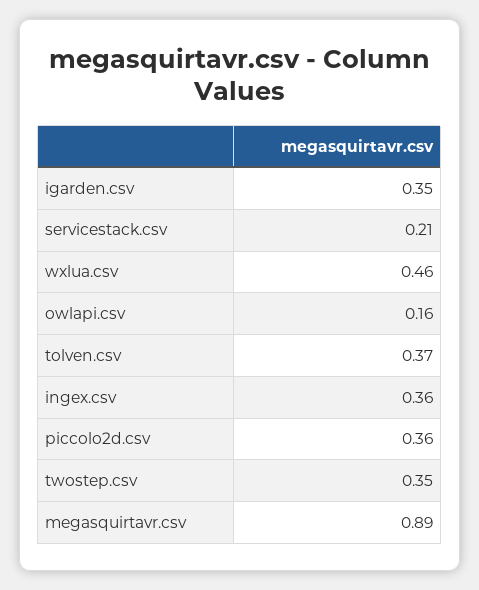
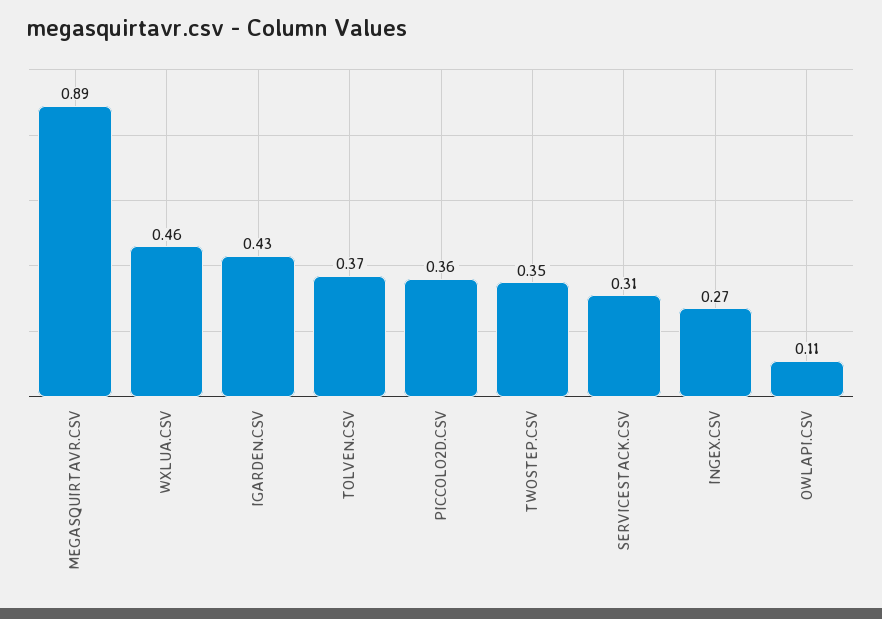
  {
-   "igarden.csv": 0.35,
+   "igarden.csv": 0.43,
-   "servicestack.csv": 0.21,
+   "servicestack.csv": 0.31,
    "wxlua.csv": 0.46,
-   "owlapi.csv": 0.16,
+   "owlapi.csv": 0.11,
    "tolven.csv": 0.37,
-   "ingex.csv": 0.36,
+   "ingex.csv": 0.27,
    "piccolo2d.csv": 0.36,
    "twostep.csv": 0.35,
    "megasquirtavr.csv": 0.89
  }

